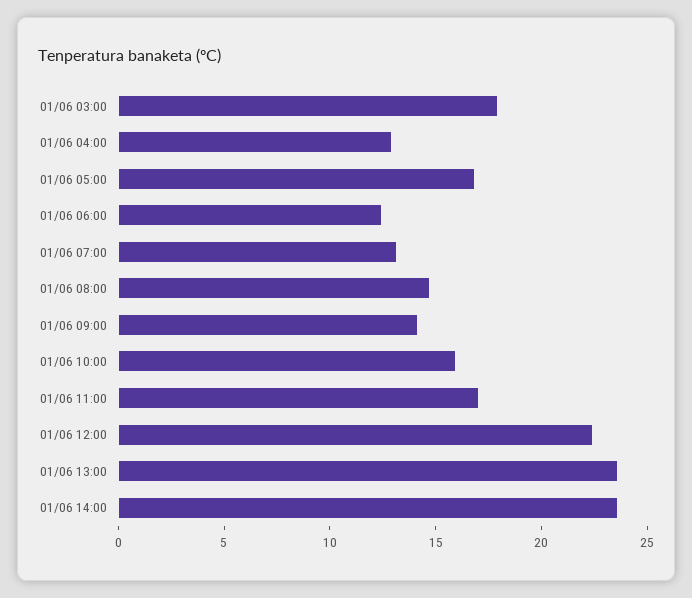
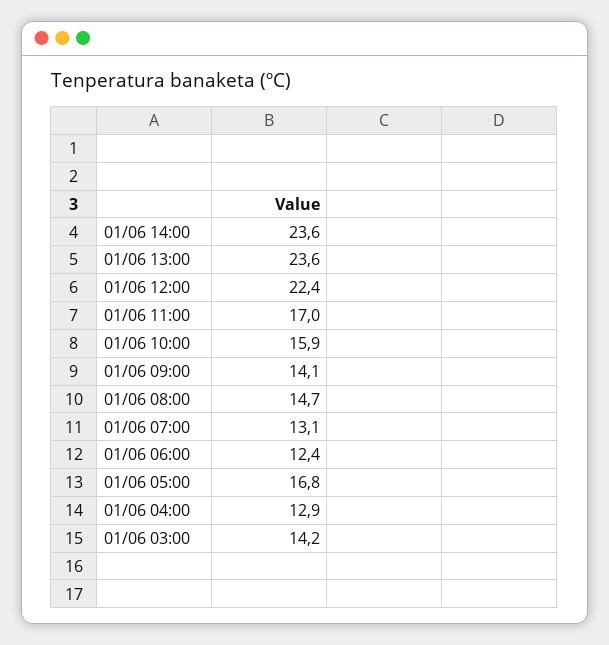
  {
-   "01/06 03:00": 18,
+   "01/06 03:00": 14.2,
    "01/06 04:00": 12.9,
    "01/06 05:00": 16.8,
    "01/06 06:00": 12.4,
    "01/06 07:00": 13.1,
    "01/06 08:00": 14.7,
    "01/06 09:00": 14.1,
    "01/06 10:00": 15.9,
    "01/06 11:00": 17,
    "01/06 12:00": 22.4,
    "01/06 13:00": 23.6,
    "01/06 14:00": 23.6
  }

